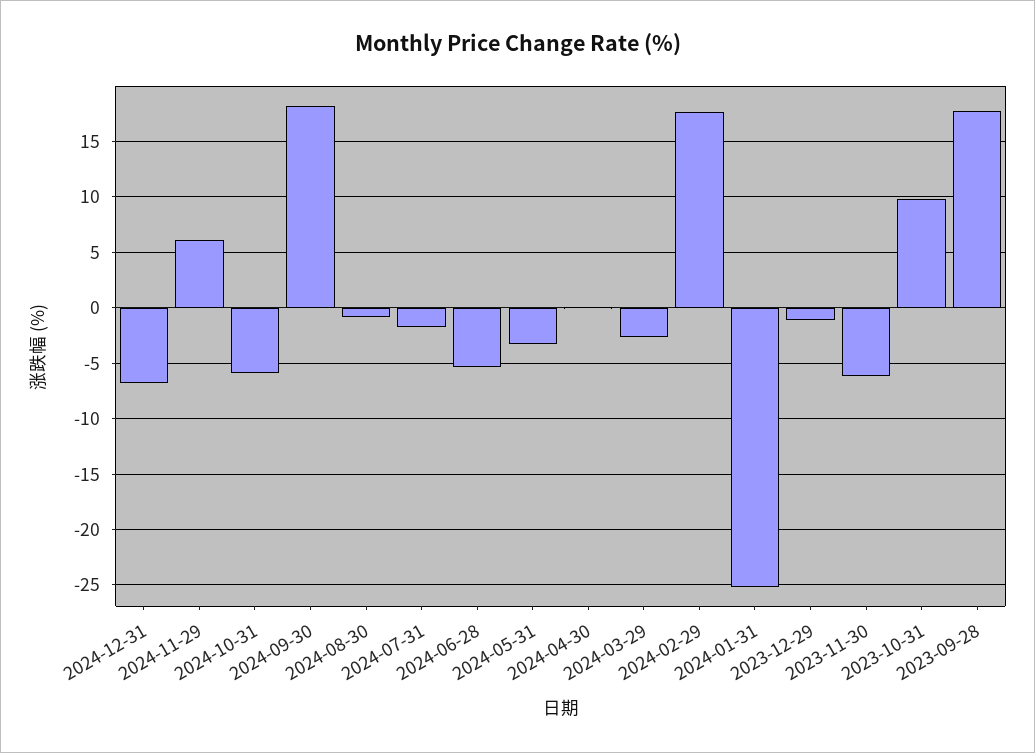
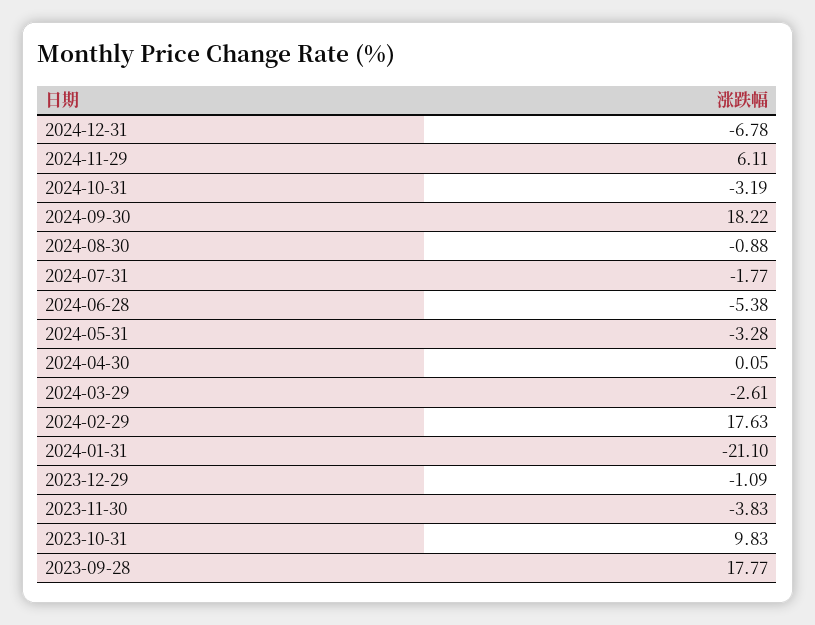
  {
    "2024-12-31": -6.78,
    "2024-11-29": 6.11,
-   "2024-10-31": -6,
+   "2024-10-31": -3.19,
    "2024-09-30": 18.22,
    "2024-08-30": -0.88,
    "2024-07-31": -1.77,
    "2024-06-28": -5.38,
    "2024-05-31": -3.28,
    "2024-04-30": 0.05,
    "2024-03-29": -2.61,
    "2024-02-29": 17.63,
-   "2024-01-31": -25,
+   "2024-01-31": -21.1,
    "2023-12-29": -1.09,
-   "2023-11-30": -6,
+   "2023-11-30": -3.83,
    "2023-10-31": 9.83,
    "2023-09-28": 17.77
  }

